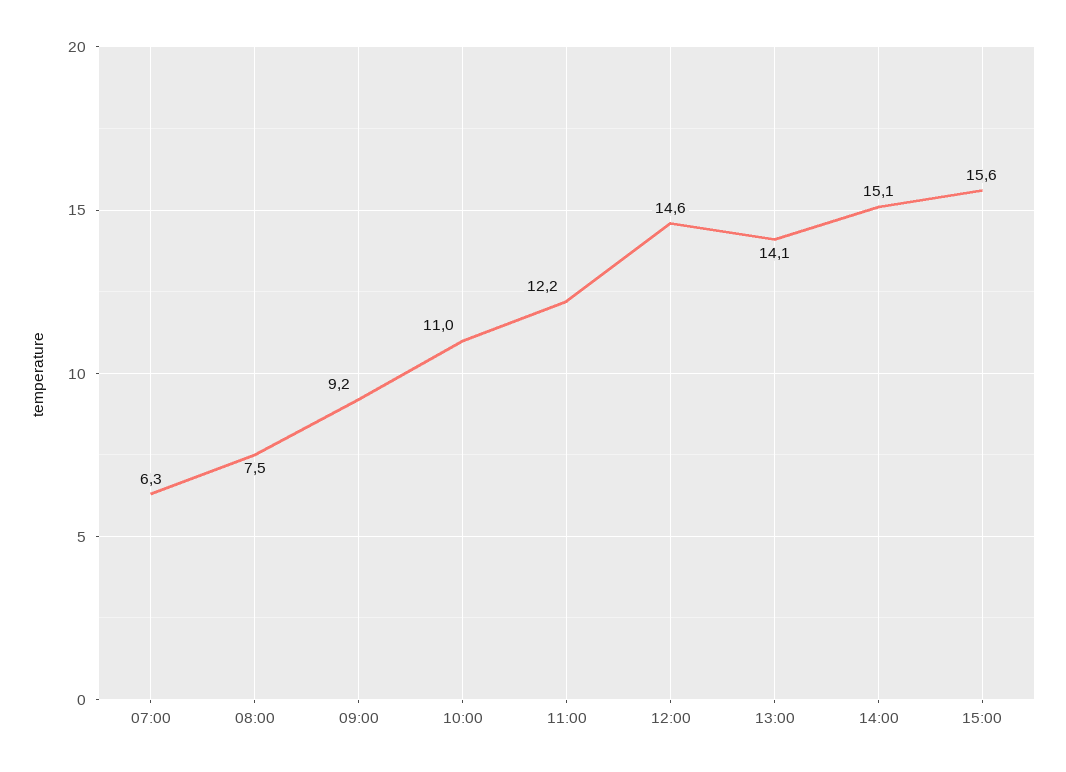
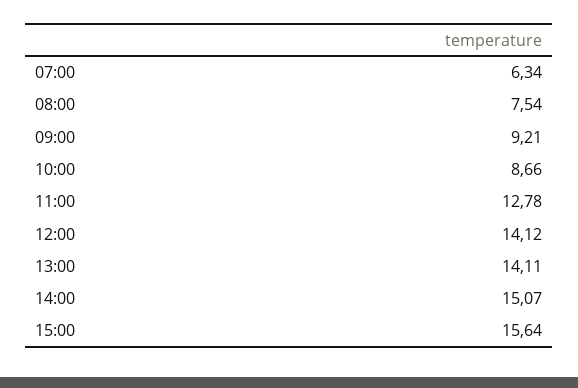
  {
    "07:00": 6.34,
    "08:00": 7.54,
    "09:00": 9.21,
-   "10:00": 11,
+   "10:00": 8.66,
-   "11:00": 12.2,
+   "11:00": 12.78,
-   "12:00": 14.6,
+   "12:00": 14.12,
    "13:00": 14.11,
    "14:00": 15.07,
    "15:00": 15.64
  }

